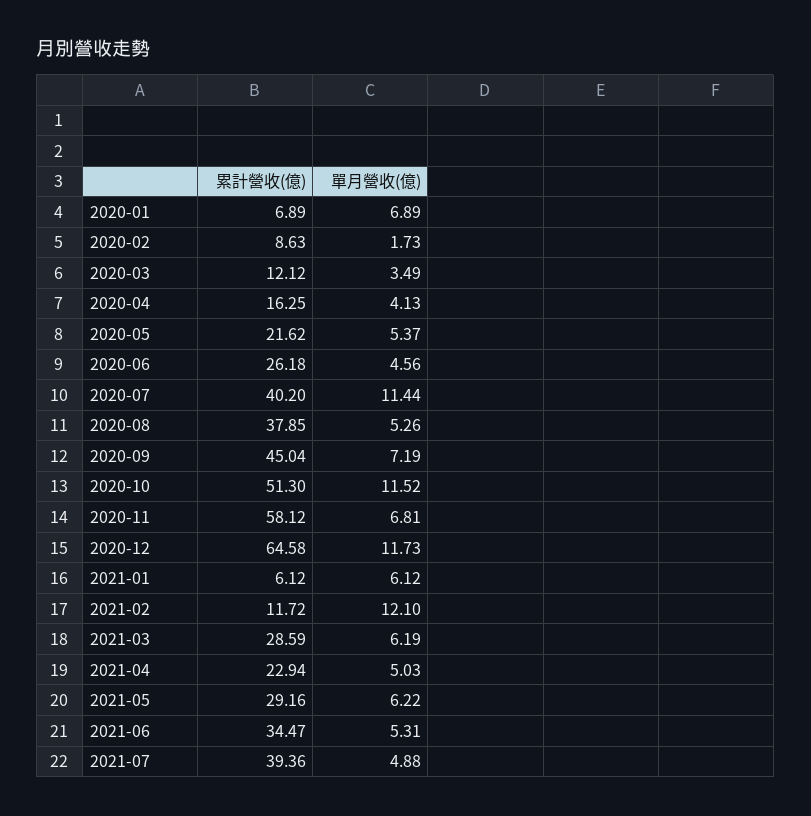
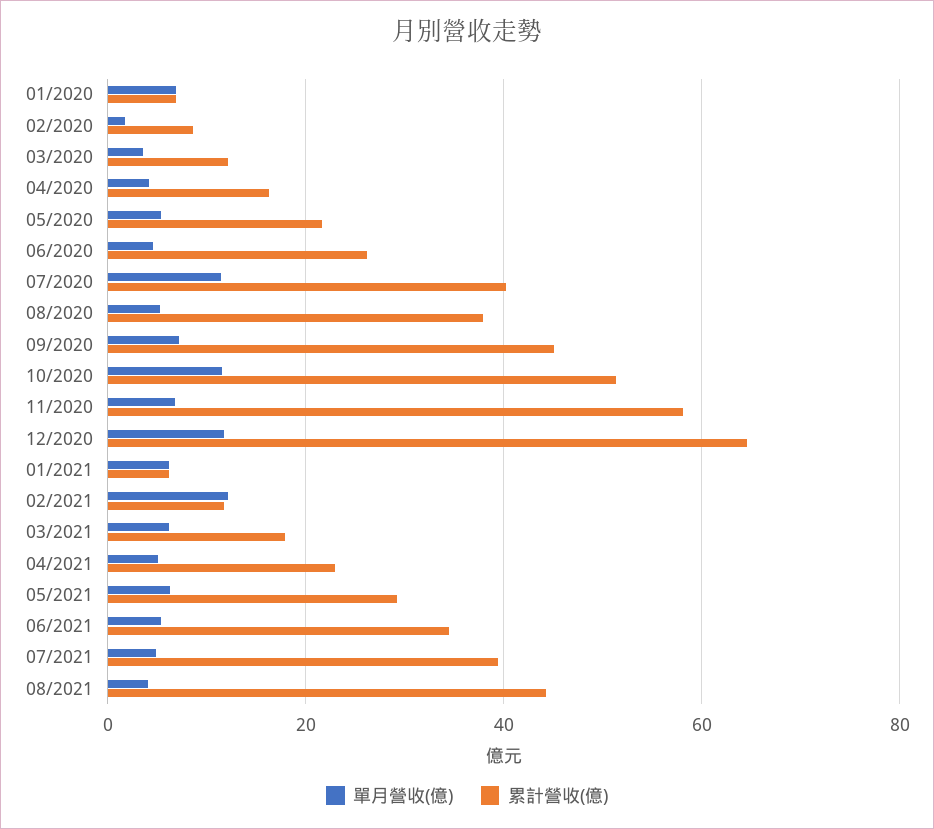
  {
    "累計營收(億)": {
      "2020-01": 6.89,
      "2020-02": 8.63,
      "2020-03": 12.12,
      "2020-04": 16.25,
      "2020-05": 21.62,
      "2020-06": 26.18,
      "2020-07": 40.2,
      "2020-08": 37.85,
      "2020-09": 45.04,
      "2020-10": 51.3,
      "2020-11": 58.12,
      "2020-12": 64.58,
      "2021-01": 6.12,
      "2021-02": 11.72,
-     "2021-03": 28.59,
+     "2021-03": 18,
      "2021-04": 22.94,
      "2021-05": 29.16,
      "2021-06": 34.47,
-     "2021-07": 39.36
+     "2021-07": 39.36,
+     "08/2021": 44
    },
    "單月營收(億)": {
      "2020-01": 6.89,
      "2020-02": 1.73,
      "2020-03": 3.49,
      "2020-04": 4.13,
      "2020-05": 5.37,
      "2020-06": 4.56,
      "2020-07": 11.44,
      "2020-08": 5.26,
      "2020-09": 7.19,
      "2020-10": 11.52,
      "2020-11": 6.81,
      "2020-12": 11.73,
      "2021-01": 6.12,
      "2021-02": 12.1,
      "2021-03": 6.19,
      "2021-04": 5.03,
      "2021-05": 6.22,
      "2021-06": 5.31,
-     "2021-07": 4.88
+     "2021-07": 4.88,
+     "08/2021": 4
    }
  }

